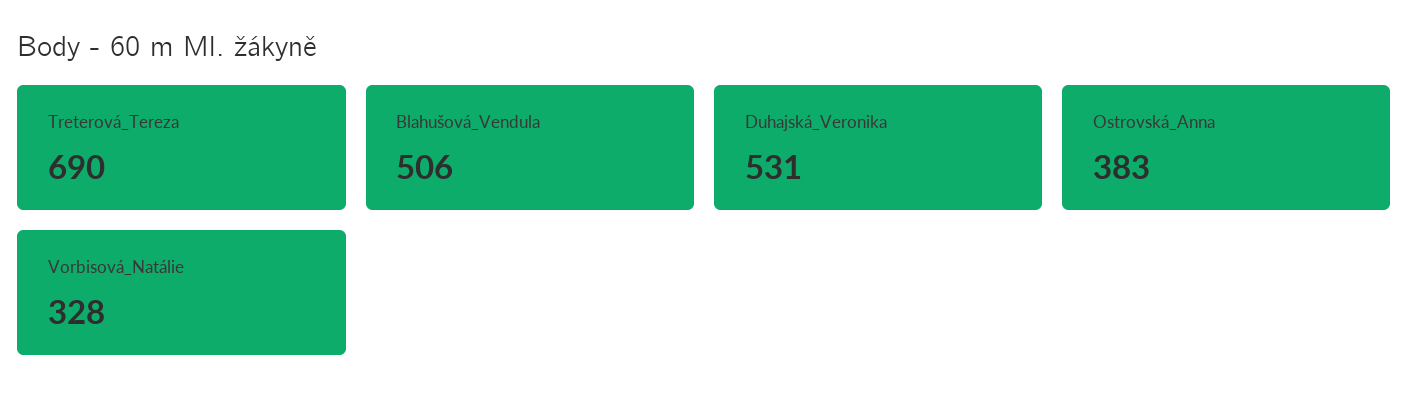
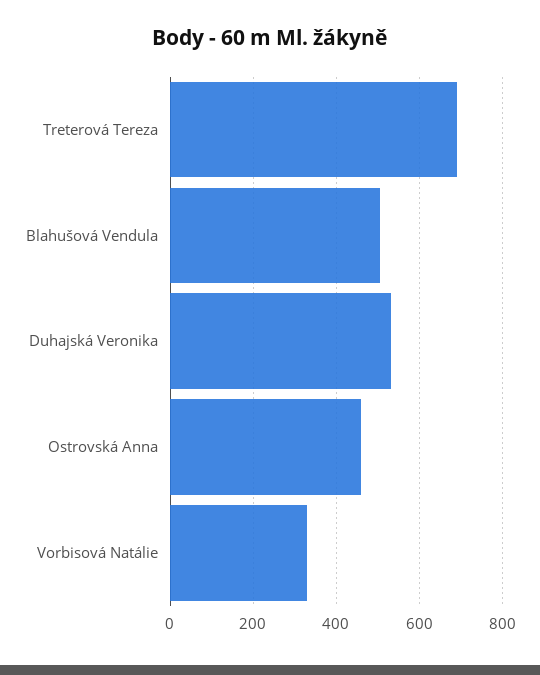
  {
    "Treterová_Tereza": 690,
    "Blahušová_Vendula": 506,
    "Duhajská_Veronika": 531,
-   "Ostrovská_Anna": 383,
+   "Ostrovská_Anna": 460,
    "Vorbisová_Natálie": 328
  }

